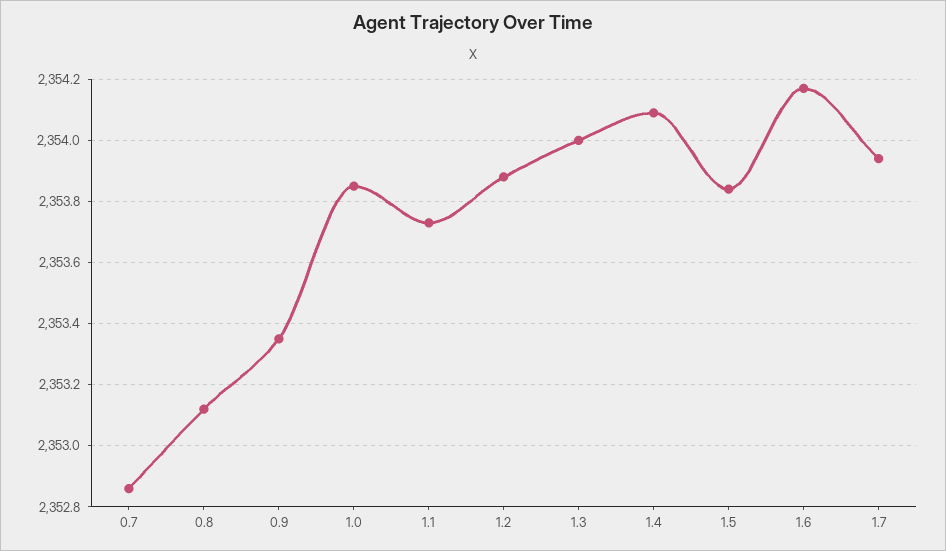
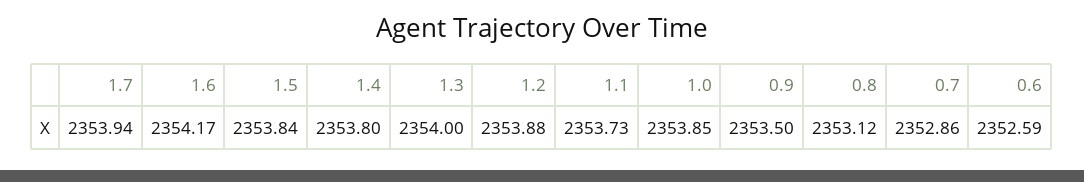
  {
    "0.7": 2352.86,
    "0.8": 2353.12,
-   "0.9": 2353.35,
+   "0.9": 2353.5,
    "1.0": 2353.85,
    "1.1": 2353.73,
    "1.2": 2353.88,
    "1.3": 2354,
-   "1.4": 2354.1,
+   "1.4": 2353.8,
    "1.5": 2353.84,
    "1.6": 2354.17,
-   "1.7": 2353.94
+   "1.7": 2353.94,
+   "0.6": 2352.59
  }

